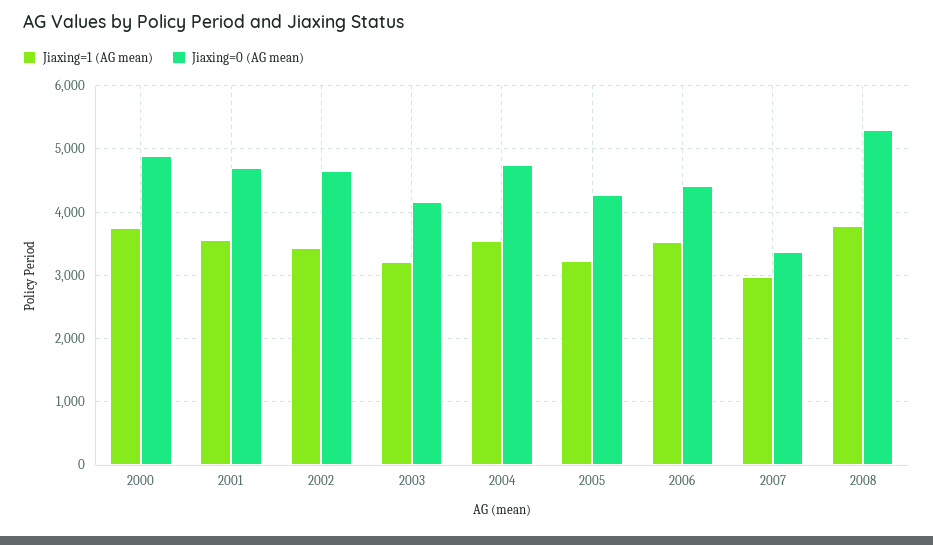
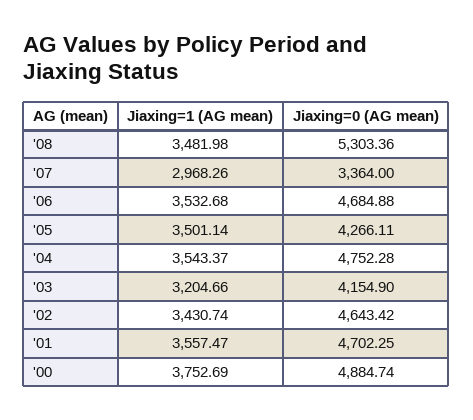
  {
    "Jiaxing=1 (AG mean)": {
      "2000": 3752.69,
      "2001": 3557.47,
      "2002": 3430.74,
      "2003": 3204.66,
      "2004": 3543.37,
-     "2005": 3200,
+     "2005": 3501.14,
      "2006": 3532.68,
      "2007": 2968.26,
-     "2008": 3800
+     "2008": 3481.98
    },
    "Jiaxing=0 (AG mean)": {
      "2000": 4884.74,
      "2001": 4702.25,
      "2002": 4643.42,
      "2003": 4154.9,
      "2004": 4752.28,
      "2005": 4266.11,
-     "2006": 4400,
+     "2006": 4684.88,
      "2007": 3364,
      "2008": 5303.36
    }
  }

